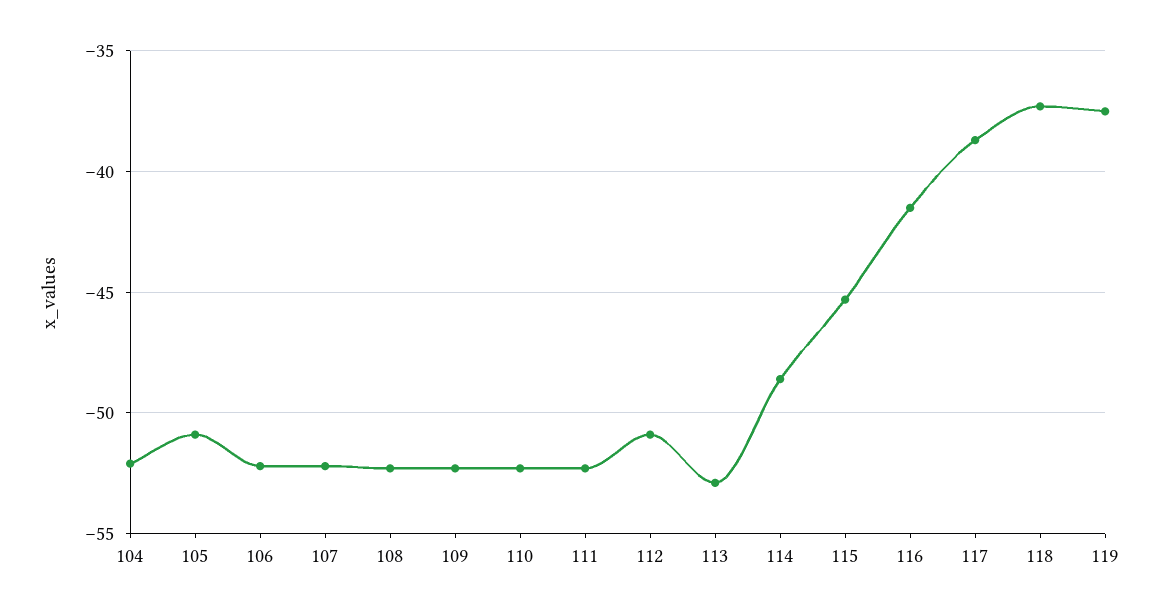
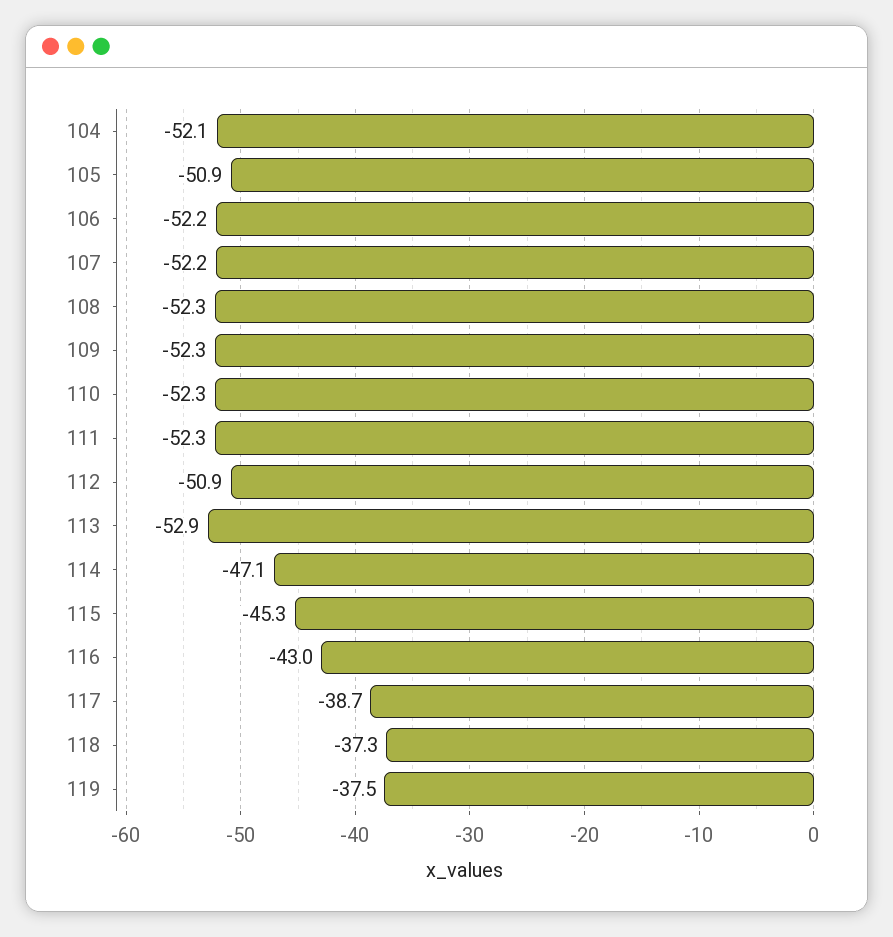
  {
    "104": -52.1,
    "105": -50.9,
    "106": -52.2,
    "107": -52.2,
    "108": -52.3,
    "109": -52.3,
    "110": -52.3,
    "111": -52.3,
    "112": -50.9,
    "113": -52.9,
-   "114": -48.5,
+   "114": -47.1,
    "115": -45.3,
-   "116": -41.5,
+   "116": -43,
    "117": -38.7,
    "118": -37.3,
    "119": -37.5
  }

